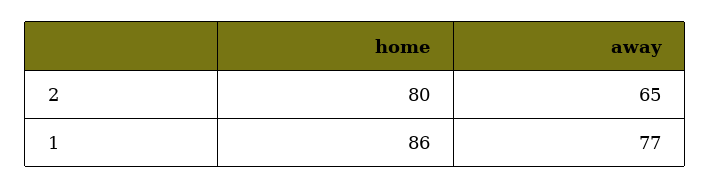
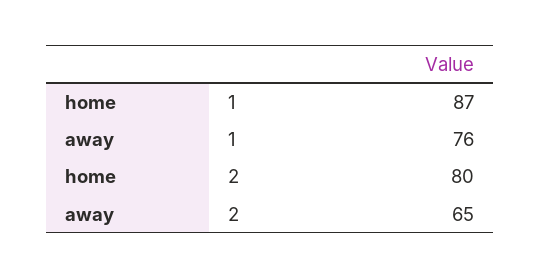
  {
    "home": {
      "2": 80,
-     "1": 86
+     "1": 87
    },
    "away": {
      "2": 65,
-     "1": 77
+     "1": 76
    }
  }

